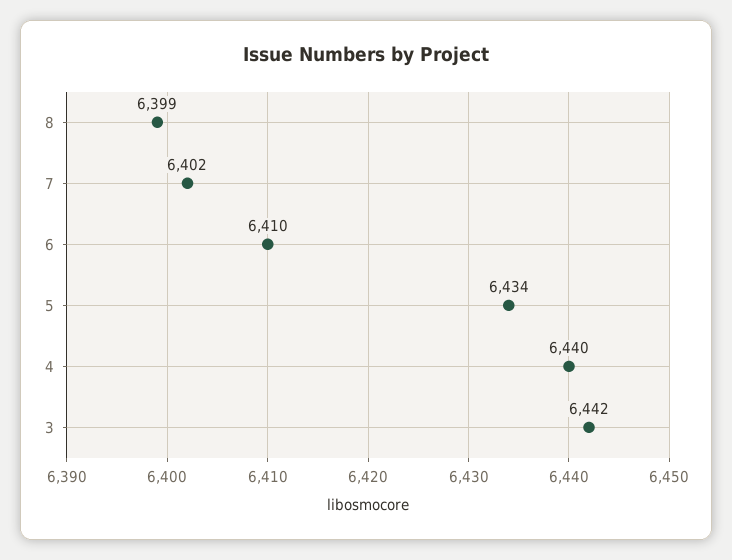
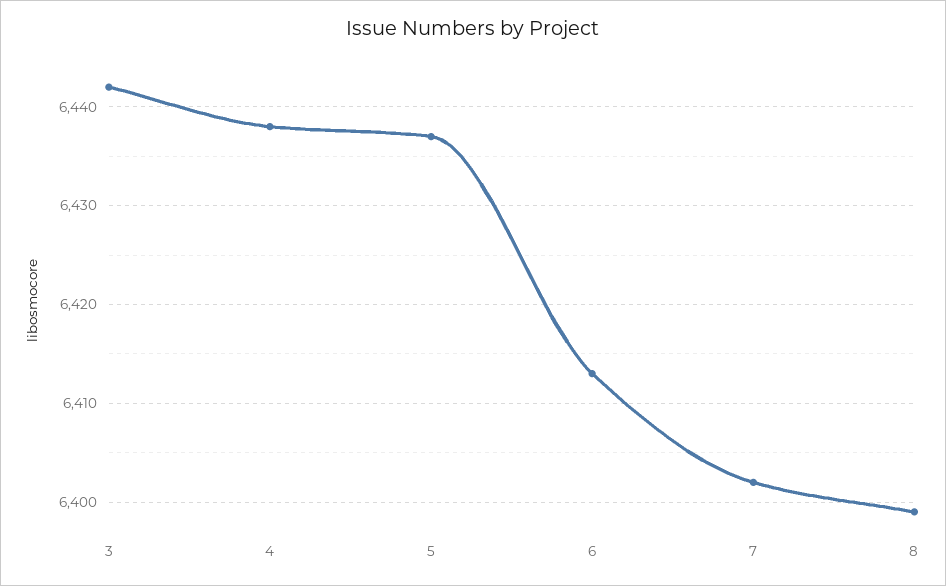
  {
    "8": 6399,
    "7": 6402,
-   "6": 6410,
+   "6": 6413,
-   "5": 6434,
+   "5": 6437,
-   "4": 6440,
+   "4": 6438,
    "3": 6442
  }

